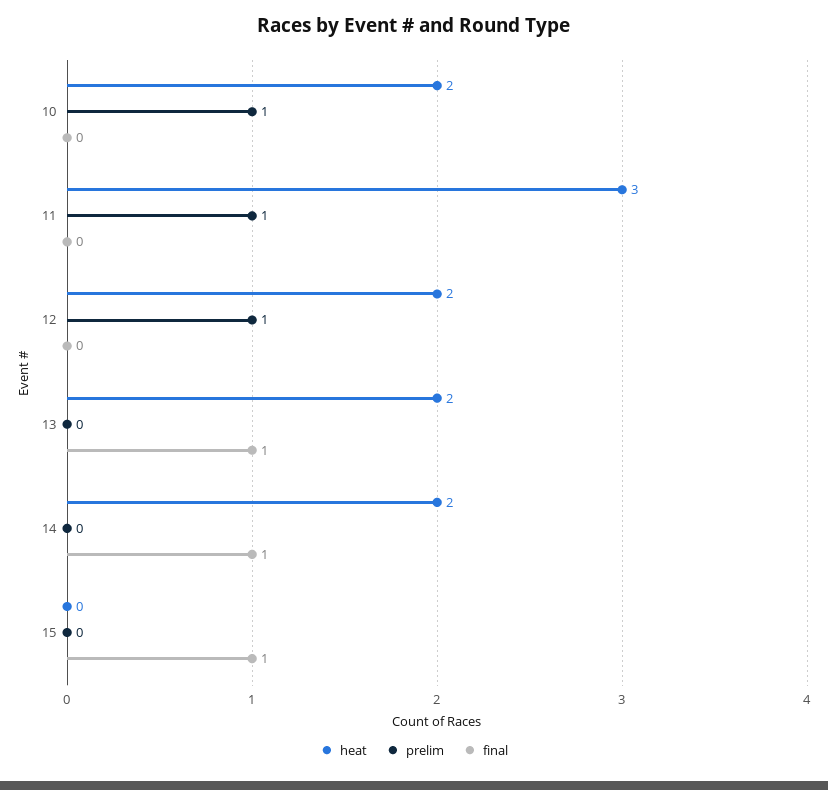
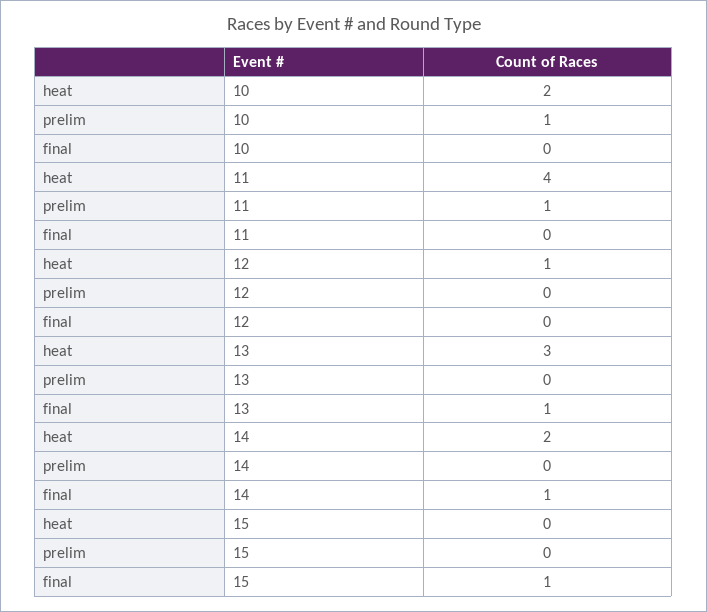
  {
    "heat": {
      "10": 2,
-     "11": 3,
+     "11": 4,
-     "12": 2,
+     "12": 1,
-     "13": 2,
+     "13": 3,
      "14": 2,
      "15": 0
    },
    "prelim": {
      "10": 1,
      "11": 1,
-     "12": 1,
+     "12": 0,
      "13": 0,
      "14": 0,
      "15": 0
    },
    "final": {
      "10": 0,
      "11": 0,
      "12": 0,
      "13": 1,
      "14": 1,
      "15": 1
    }
  }

